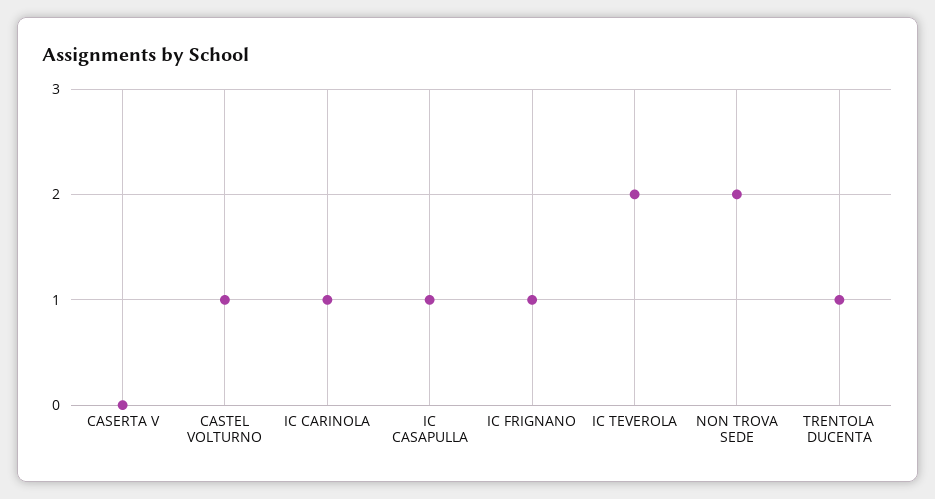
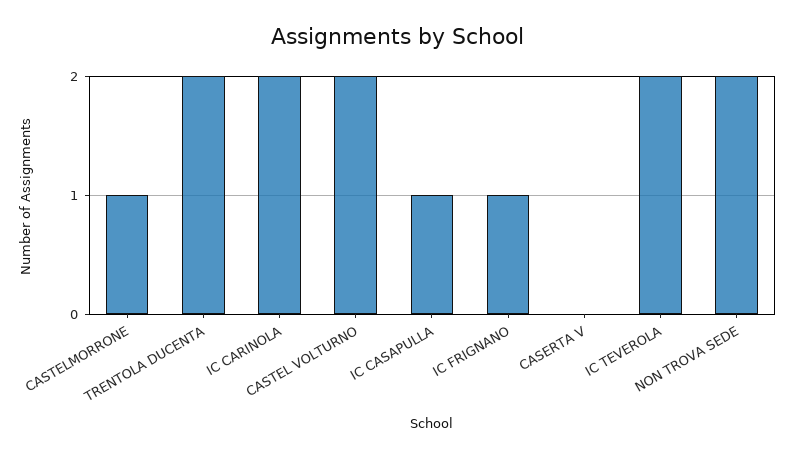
  {
    "CASERTA V": 0,
-   "CASTEL VOLTURNO": 1,
+   "CASTEL VOLTURNO": 2,
-   "IC CARINOLA": 1,
+   "IC CARINOLA": 2,
    "IC CASAPULLA": 1,
    "IC FRIGNANO": 1,
    "IC TEVEROLA": 2,
    "NON TROVA SEDE": 2,
-   "TRENTOLA DUCENTA": 1
+   "TRENTOLA DUCENTA": 2,
+   "CASTELMORRONE": 1
  }

